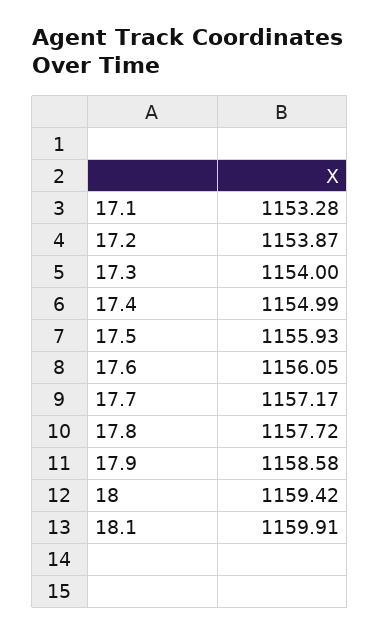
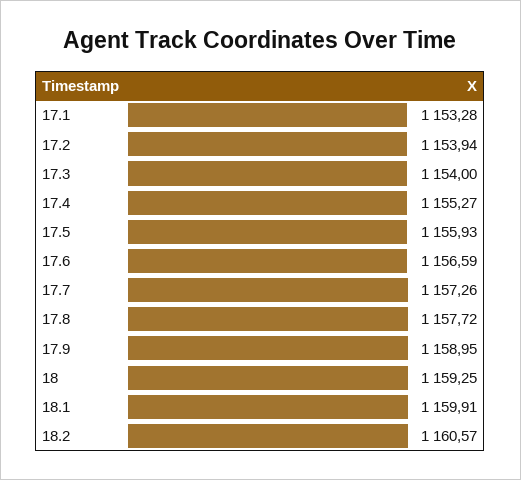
  {
    "17.1": 1153.28,
-   "17.2": 1153.87,
+   "17.2": 1153.94,
    "17.3": 1154,
-   "17.4": 1154.99,
+   "17.4": 1155.27,
    "17.5": 1155.93,
-   "17.6": 1156.05,
+   "17.6": 1156.59,
-   "17.7": 1157.17,
+   "17.7": 1157.26,
    "17.8": 1157.72,
-   "17.9": 1158.58,
+   "17.9": 1158.95,
-   "18": 1159.42,
+   "18": 1159.25,
-   "18.1": 1159.91
+   "18.1": 1159.91,
+   "18.2": 1160.57
  }

